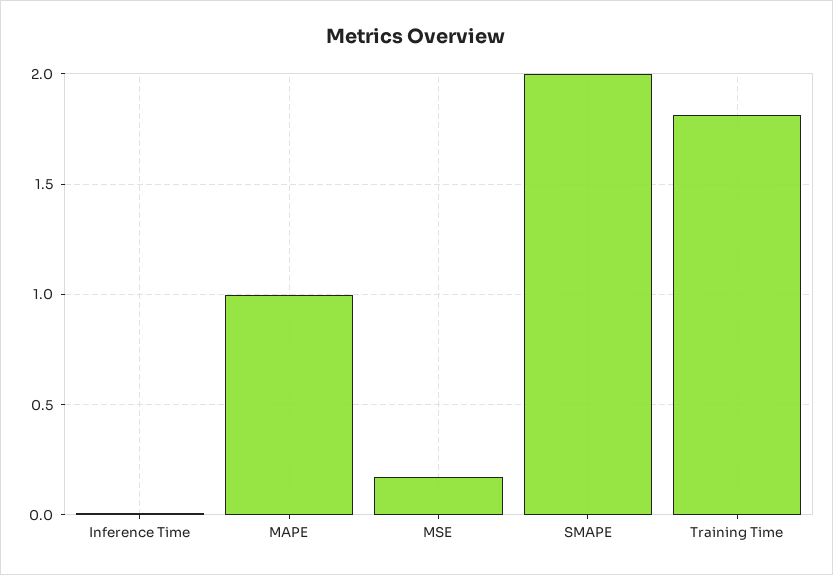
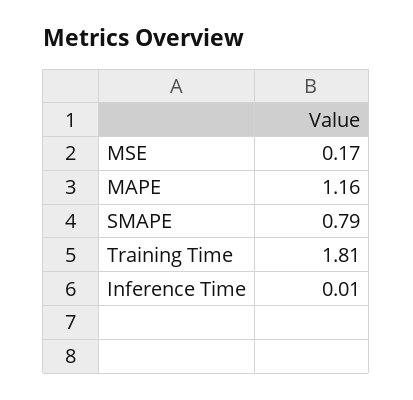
  {
    "Inference Time": 0.01,
-   "MAPE": 1,
+   "MAPE": 1.16,
    "MSE": 0.17,
-   "SMAPE": 2,
+   "SMAPE": 0.79,
    "Training Time": 1.81
  }

